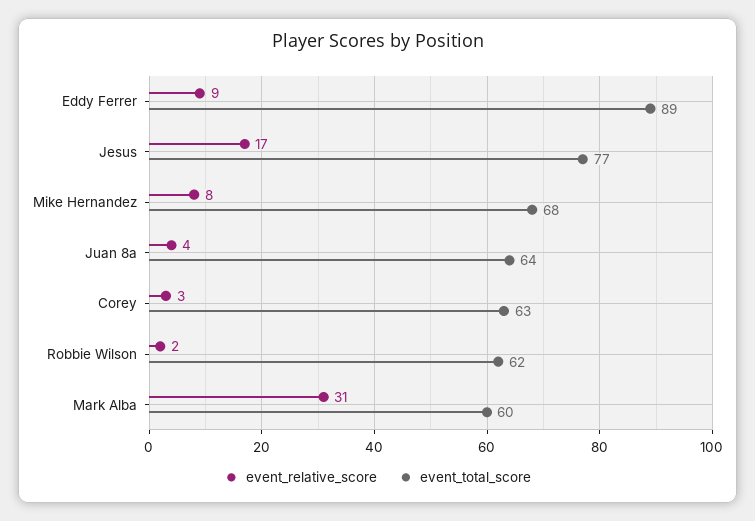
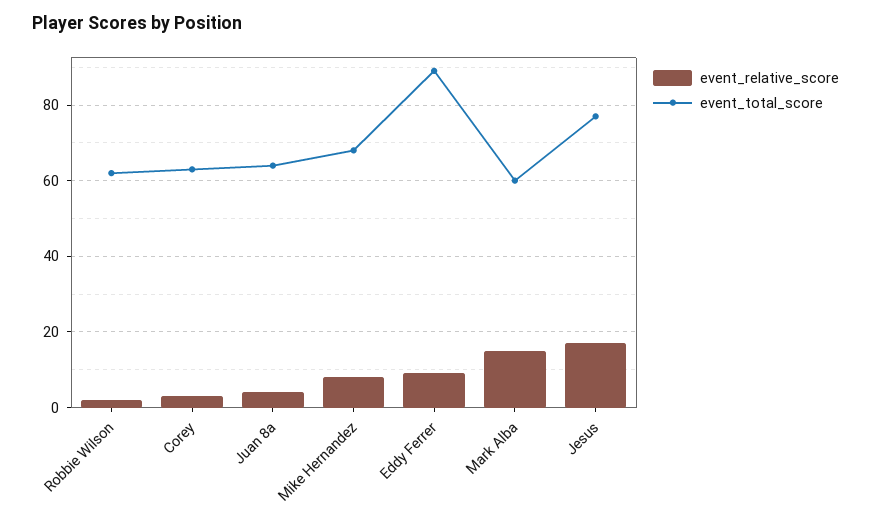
  {
    "event_relative_score": {
      "Eddy Ferrer": 9,
      "Jesus": 17,
      "Mike Hernandez": 8,
      "Juan 8a": 4,
      "Corey": 3,
      "Robbie Wilson": 2,
-     "Mark Alba": 31
+     "Mark Alba": 15
    },
    "event_total_score": {
      "Eddy Ferrer": 89,
      "Jesus": 77,
      "Mike Hernandez": 68,
      "Juan 8a": 64,
      "Corey": 63,
      "Robbie Wilson": 62,
      "Mark Alba": 60
    }
  }

